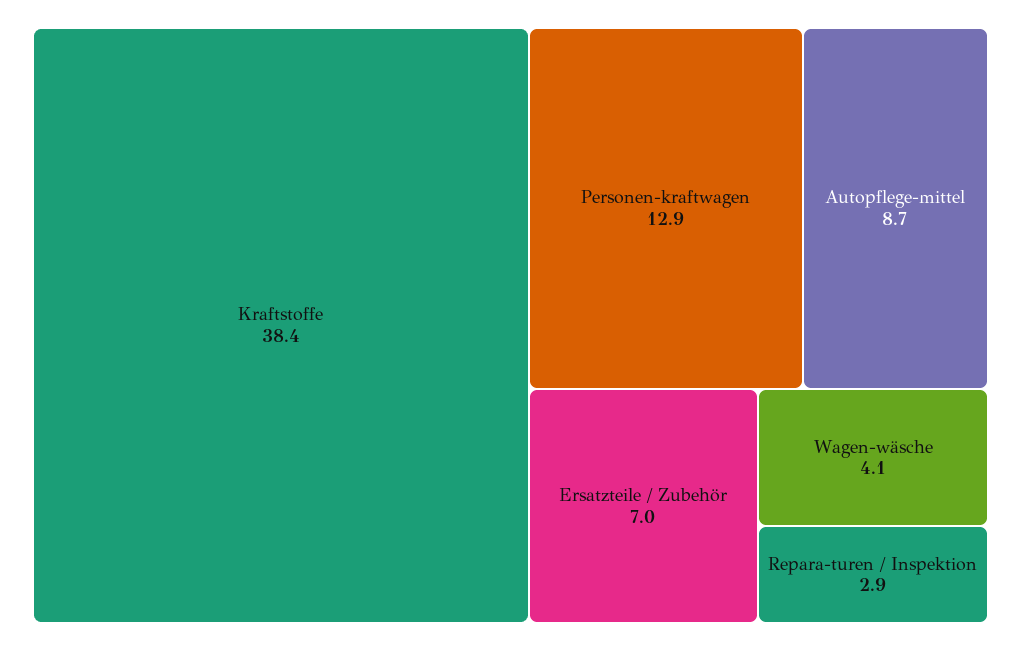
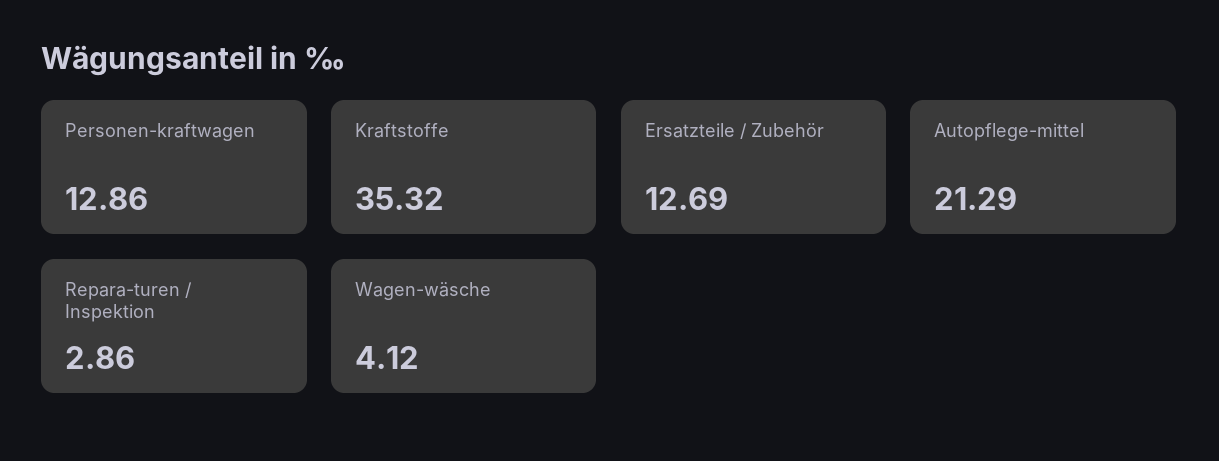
  {
-   "Kraftstoffe": 38.4,
+   "Kraftstoffe": 35.32,
    "Personen-kraftwagen": 12.86,
-   "Autopflege-mittel": 8.7,
+   "Autopflege-mittel": 21.29,
-   "Ersatzteile / Zubehör": 7,
+   "Ersatzteile / Zubehör": 12.69,
    "Wagen-wäsche": 4.12,
    "Repara-turen / Inspektion": 2.86
  }

